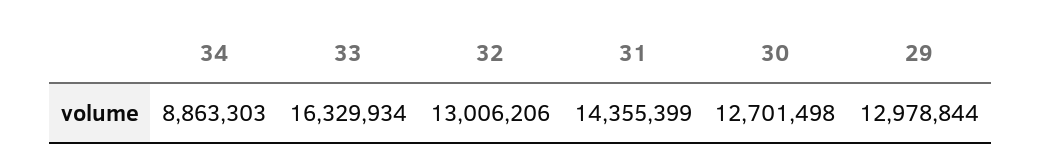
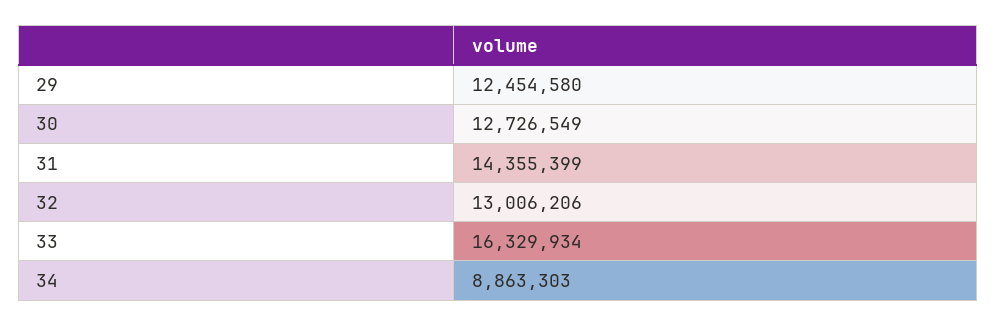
  {
    "34": 8863303,
    "33": 16329934,
    "32": 13006206,
    "31": 14355399,
-   "30": 12701498,
+   "30": 12726549,
-   "29": 12978844
+   "29": 12454580
  }

